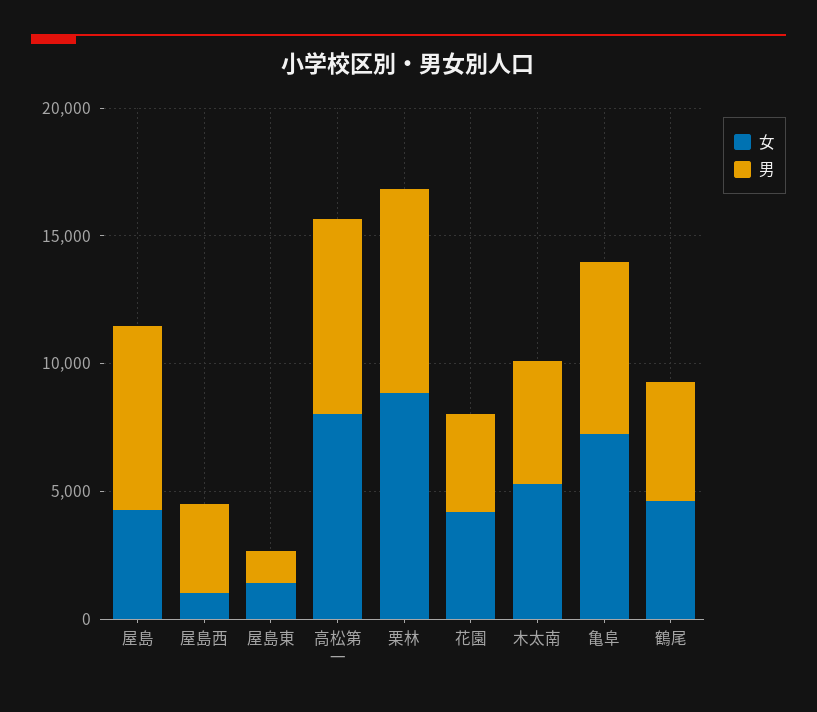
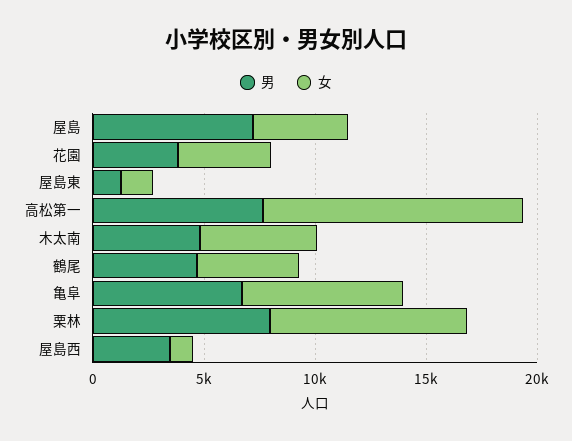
  {
    "女": {
      "屋島": 4000,
      "屋島西": 1000,
      "屋島東": 1000,
-     "高松第一": 8000,
+     "高松第一": 12000,
      "栗林": 9000,
      "花園": 4000,
      "木太南": 5000,
      "亀阜": 7000,
      "鶴尾": 5000
    },
    "男": {
      "屋島": 7000,
      "屋島西": 3000,
      "屋島東": 1000,
      "高松第一": 8000,
      "栗林": 8000,
      "花園": 4000,
      "木太南": 5000,
      "亀阜": 7000,
      "鶴尾": 5000
    }
  }

